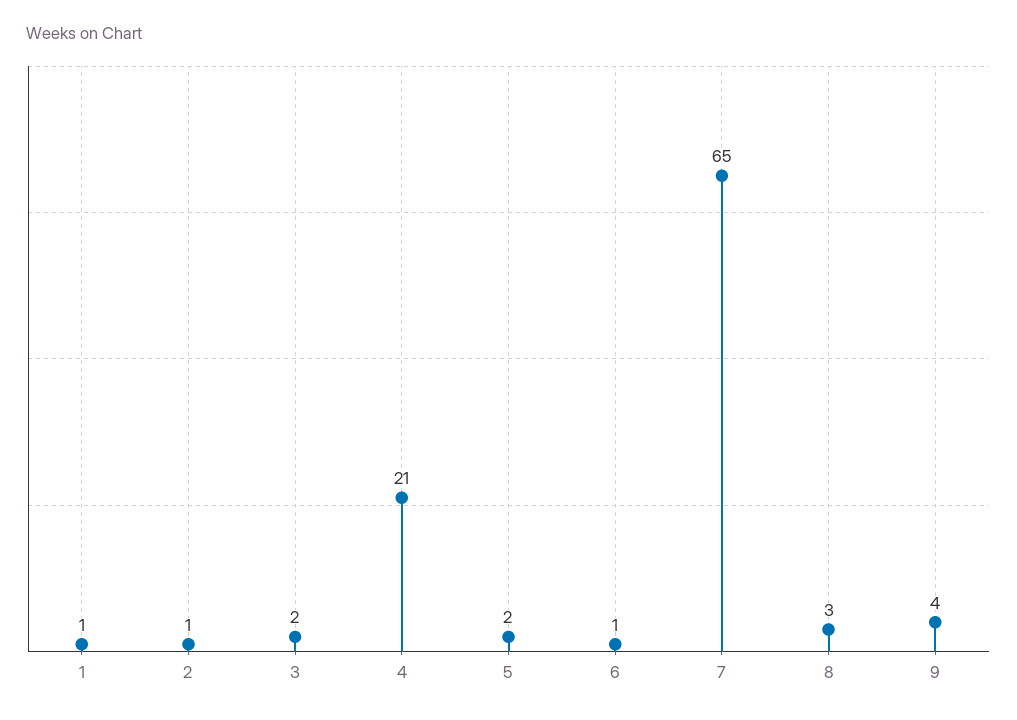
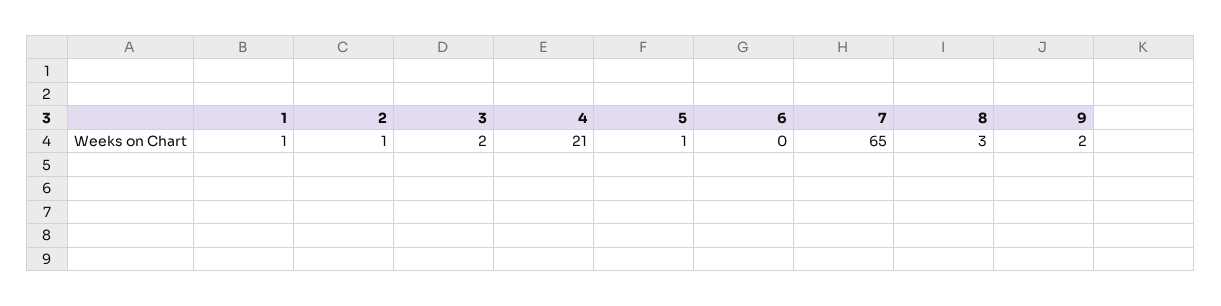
  {
    "1": 1,
    "2": 1,
    "3": 2,
    "4": 21,
-   "5": 2,
+   "5": 1,
-   "6": 1,
+   "6": 0,
    "7": 65,
    "8": 3,
-   "9": 4
+   "9": 2
  }

